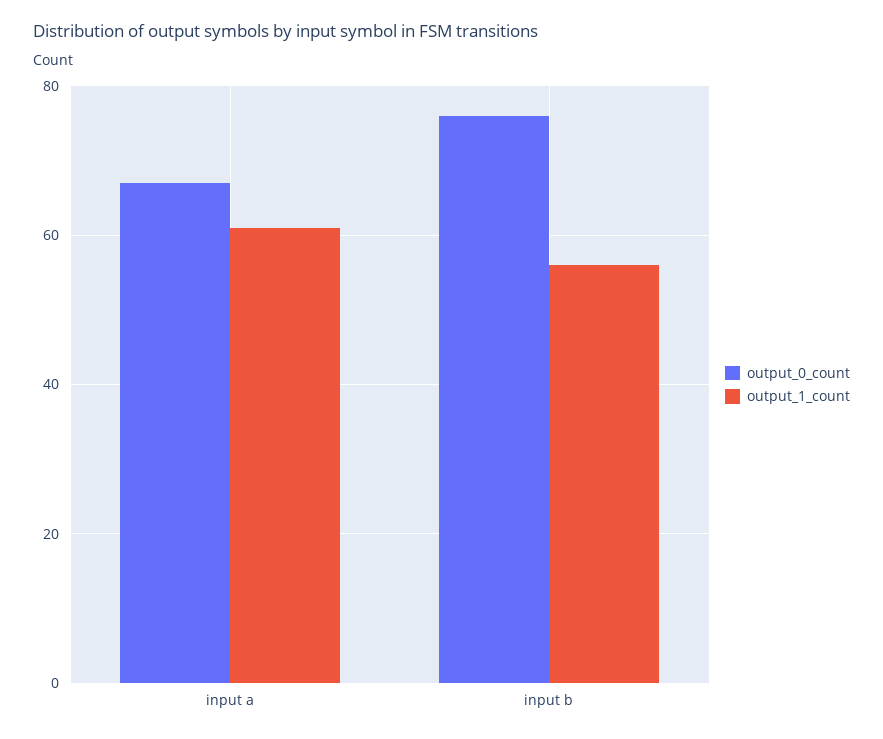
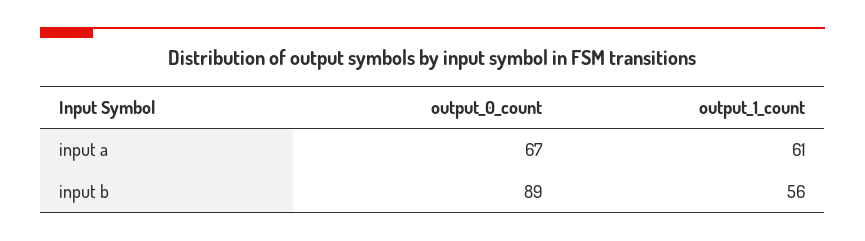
  {
    "output_0_count": {
      "input a": 67,
-     "input b": 75
+     "input b": 89
    },
    "output_1_count": {
      "input a": 61,
      "input b": 56
    }
  }

